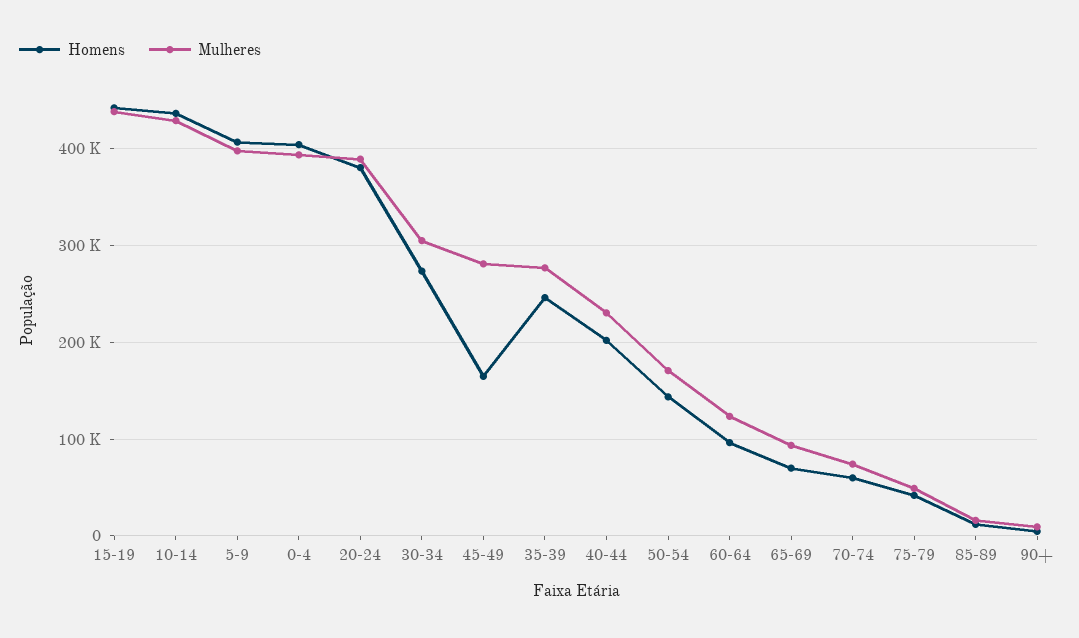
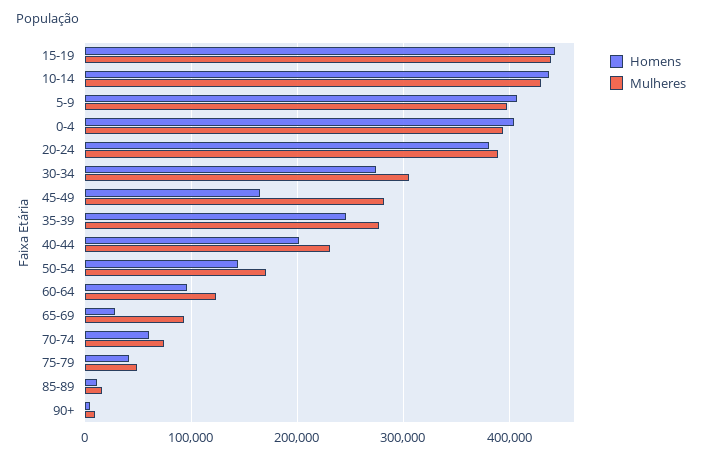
  {
    "Homens": {
      "15-19": 440000,
      "10-14": 440000,
      "5-9": 410000,
      "0-4": 400000,
      "20-24": 380000,
      "30-34": 270000,
      "45-49": 160000,
      "35-39": 250000,
      "40-44": 200000,
      "50-54": 140000,
      "60-64": 100000,
-     "65-69": 70000,
+     "65-69": 30000,
      "70-74": 60000,
      "75-79": 40000,
      "85-89": 10000,
      "90+": 0
    },
    "Mulheres": {
      "15-19": 440000,
      "10-14": 430000,
      "5-9": 400000,
      "0-4": 390000,
      "20-24": 390000,
      "30-34": 310000,
      "45-49": 280000,
      "35-39": 280000,
      "40-44": 230000,
      "50-54": 170000,
      "60-64": 120000,
      "65-69": 90000,
      "70-74": 70000,
      "75-79": 50000,
      "85-89": 20000,
      "90+": 10000
    }
  }

